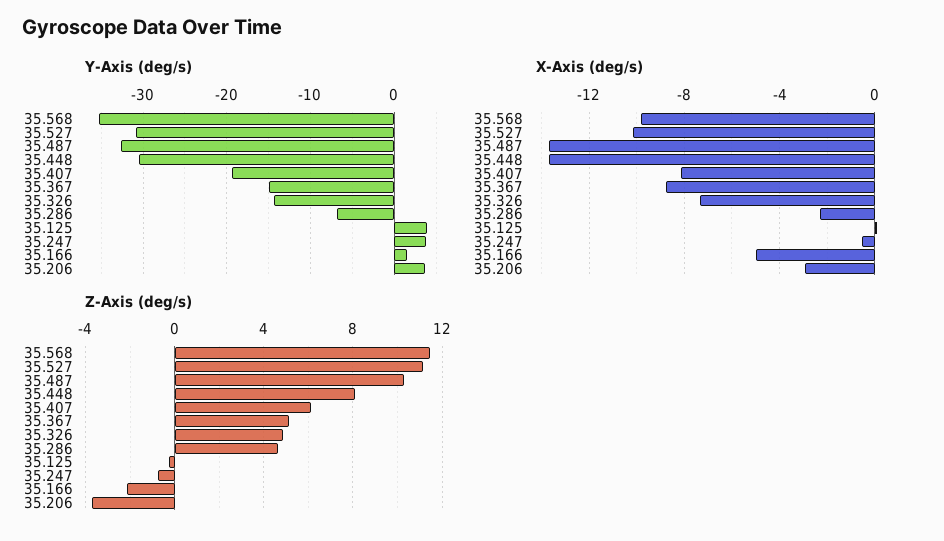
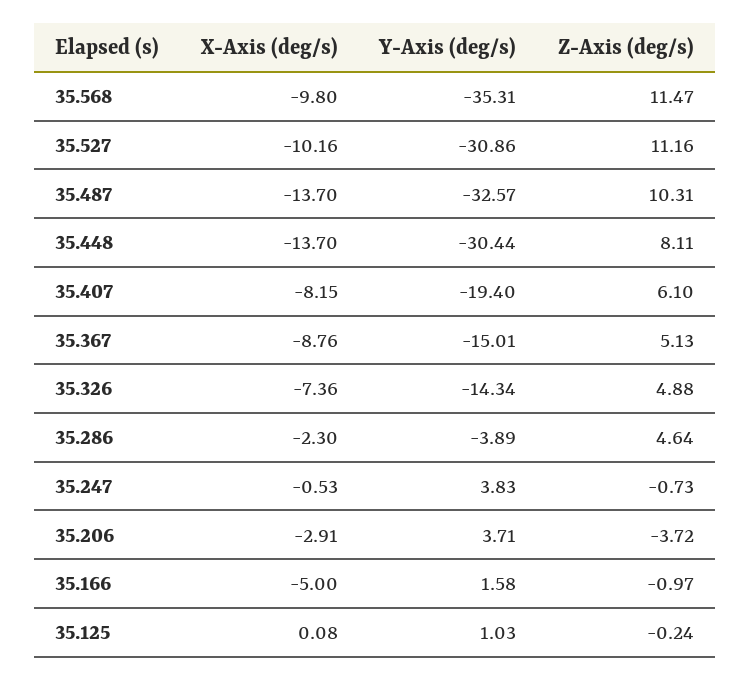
  {
    "Y-Axis (deg/s)": {
      "35.568": -35.31,
      "35.527": -30.86,
      "35.487": -32.57,
      "35.448": -30.44,
      "35.407": -19.4,
      "35.367": -15.01,
      "35.326": -14.34,
-     "35.286": -7,
+     "35.286": -3.89,
-     "35.125": 4,
+     "35.125": 1.03,
      "35.247": 3.83,
      "35.166": 1.58,
      "35.206": 3.71
    },
    "X-Axis (deg/s)": {
      "35.568": -9.8,
      "35.527": -10.16,
      "35.487": -13.7,
      "35.448": -13.7,
      "35.407": -8.15,
      "35.367": -8.76,
      "35.326": -7.36,
      "35.286": -2.3,
      "35.125": 0.08,
      "35.247": -0.53,
      "35.166": -5,
      "35.206": -2.91
    },
    "Z-Axis (deg/s)": {
      "35.568": 11.47,
      "35.527": 11.16,
      "35.487": 10.31,
      "35.448": 8.11,
      "35.407": 6.1,
      "35.367": 5.13,
      "35.326": 4.88,
      "35.286": 4.64,
      "35.125": -0.24,
      "35.247": -0.73,
-     "35.166": -2,
+     "35.166": -0.97,
      "35.206": -3.72
    }
  }

